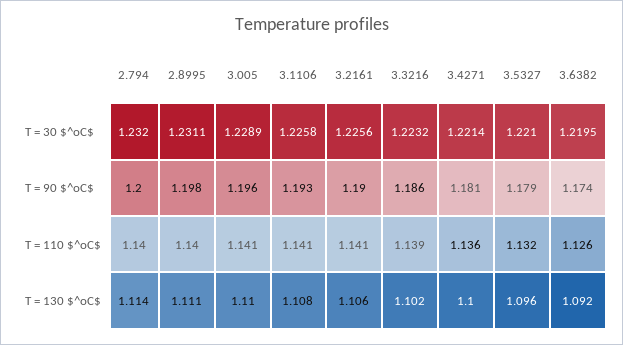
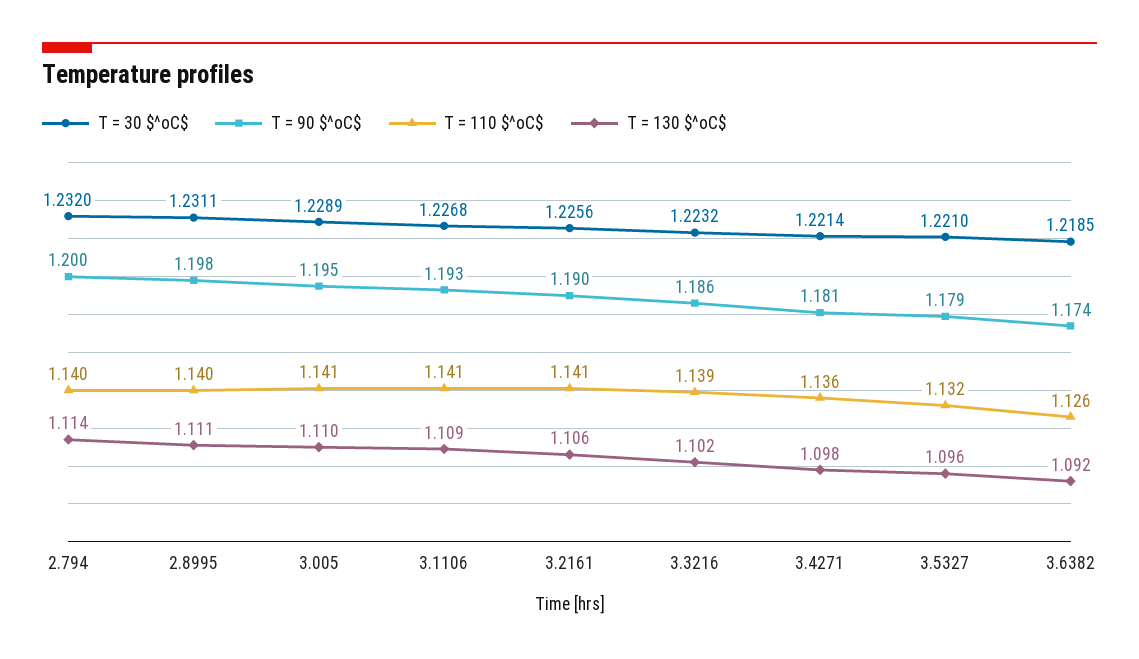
  {
    "T = 30 $^oC$": {
      "2.794": 1.232,
      "2.8995": 1.2311,
      "3.005": 1.2289,
-     "3.1106": 1.2258,
+     "3.1106": 1.2268,
      "3.2161": 1.2256,
      "3.3216": 1.2232,
      "3.4271": 1.2214,
      "3.5327": 1.221,
-     "3.6382": 1.2195
+     "3.6382": 1.2185
    },
    "T = 90 $^oC$": {
      "2.794": 1.2,
      "2.8995": 1.198,
-     "3.005": 1.196,
+     "3.005": 1.195,
      "3.1106": 1.193,
      "3.2161": 1.19,
      "3.3216": 1.186,
      "3.4271": 1.181,
      "3.5327": 1.179,
      "3.6382": 1.174
    },
    "T = 110 $^oC$": {
      "2.794": 1.14,
      "2.8995": 1.14,
      "3.005": 1.141,
      "3.1106": 1.141,
      "3.2161": 1.141,
      "3.3216": 1.139,
      "3.4271": 1.136,
      "3.5327": 1.132,
      "3.6382": 1.126
    },
    "T = 130 $^oC$": {
      "2.794": 1.114,
      "2.8995": 1.111,
      "3.005": 1.11,
-     "3.1106": 1.108,
+     "3.1106": 1.109,
      "3.2161": 1.106,
      "3.3216": 1.102,
-     "3.4271": 1.1,
+     "3.4271": 1.098,
      "3.5327": 1.096,
      "3.6382": 1.092
    }
  }

